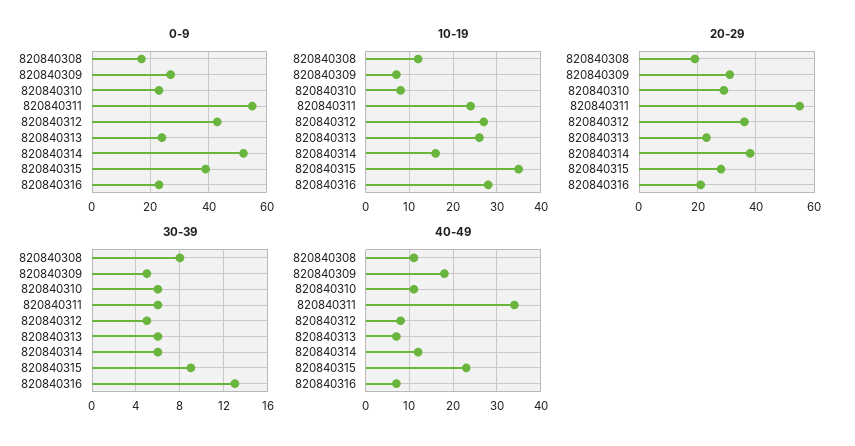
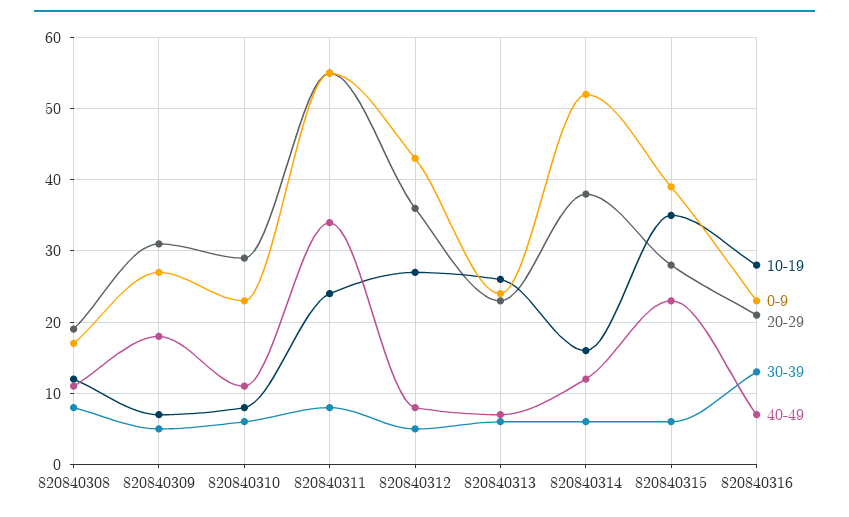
  {
    "0-9": {
      "820840308": 17,
      "820840309": 27,
      "820840310": 23,
      "820840311": 55,
      "820840312": 43,
      "820840313": 24,
      "820840314": 52,
      "820840315": 39,
      "820840316": 23
    },
    "10-19": {
      "820840308": 12,
      "820840309": 7,
      "820840310": 8,
      "820840311": 24,
      "820840312": 27,
      "820840313": 26,
      "820840314": 16,
      "820840315": 35,
      "820840316": 28
    },
    "20-29": {
      "820840308": 19,
      "820840309": 31,
      "820840310": 29,
      "820840311": 55,
      "820840312": 36,
      "820840313": 23,
      "820840314": 38,
      "820840315": 28,
      "820840316": 21
    },
    "30-39": {
      "820840308": 8,
      "820840309": 5,
      "820840310": 6,
-     "820840311": 6,
+     "820840311": 8,
      "820840312": 5,
      "820840313": 6,
      "820840314": 6,
-     "820840315": 9,
+     "820840315": 6,
      "820840316": 13
    },
    "40-49": {
      "820840308": 11,
      "820840309": 18,
      "820840310": 11,
      "820840311": 34,
      "820840312": 8,
      "820840313": 7,
      "820840314": 12,
      "820840315": 23,
      "820840316": 7
    }
  }

